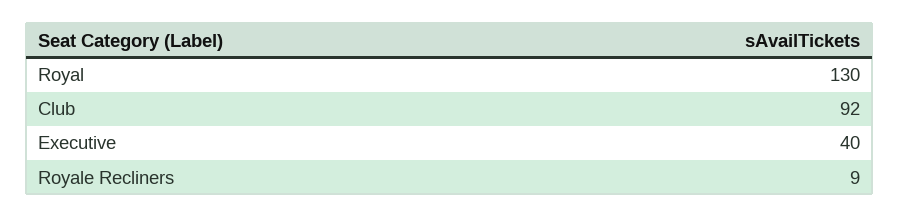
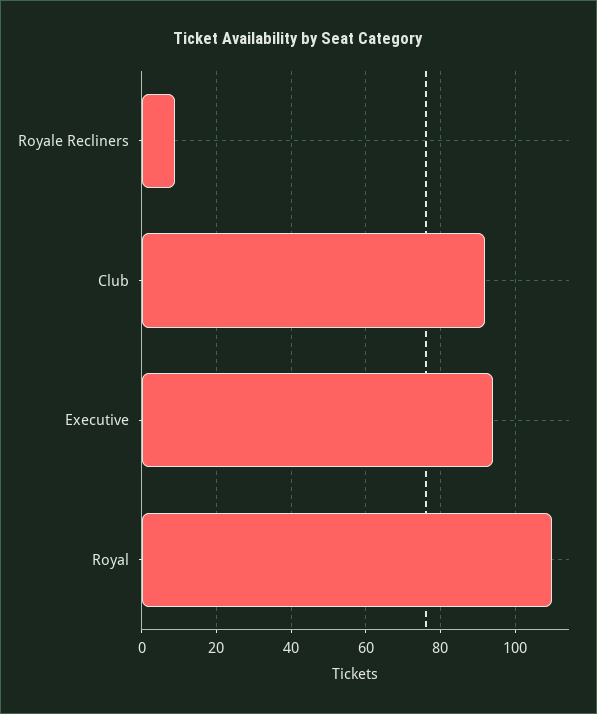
  {
-   "Royal": 130,
+   "Royal": 110,
    "Club": 92,
-   "Executive": 40,
+   "Executive": 95,
    "Royale Recliners": 9
  }

